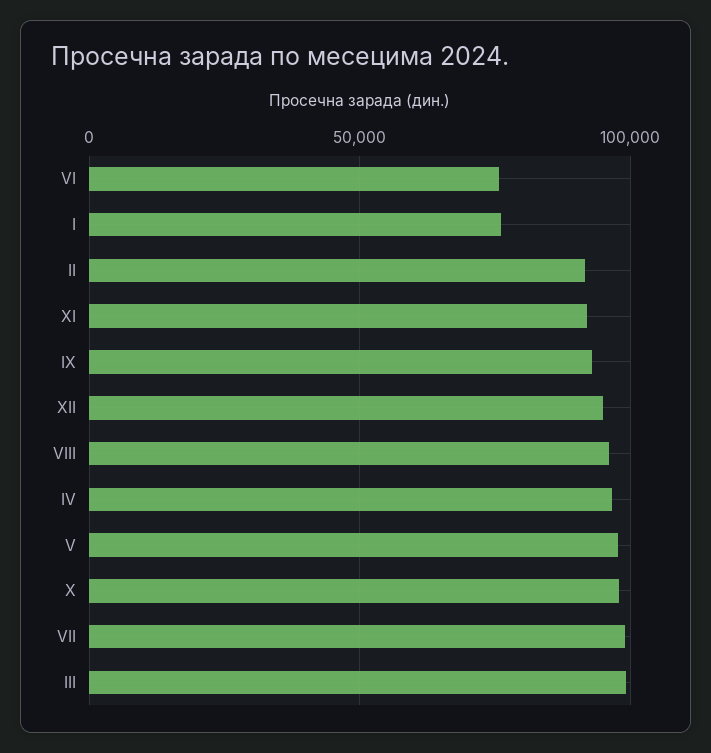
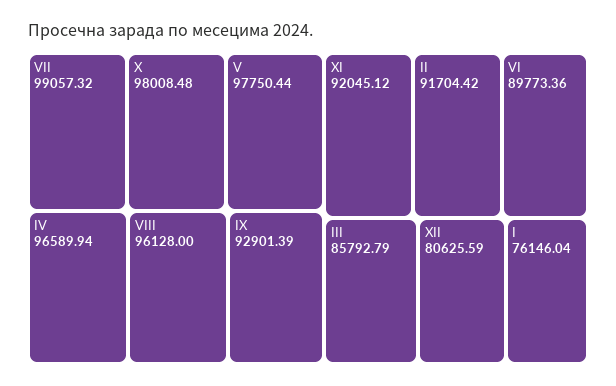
  {
-   "VI": 75000,
+   "VI": 89773.36,
    "I": 76146.04,
    "II": 91704.42,
    "XI": 92045.12,
    "IX": 92901.39,
-   "XII": 95000,
+   "XII": 80625.59,
    "VIII": 96128,
    "IV": 96589.94,
    "V": 97750.44,
    "X": 98008.48,
    "VII": 99057.32,
-   "III": 100000
+   "III": 85792.79
  }

